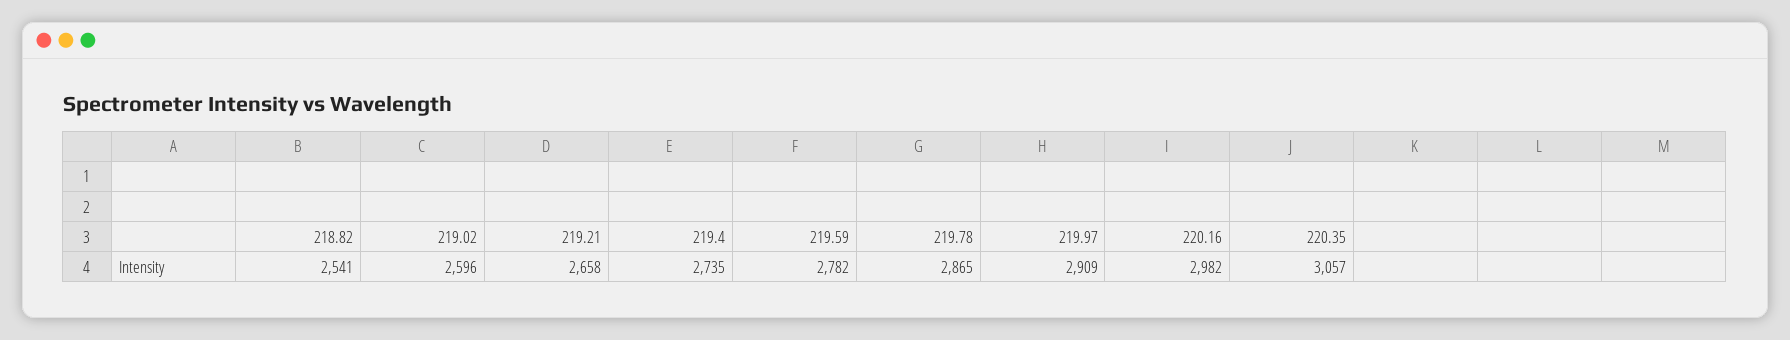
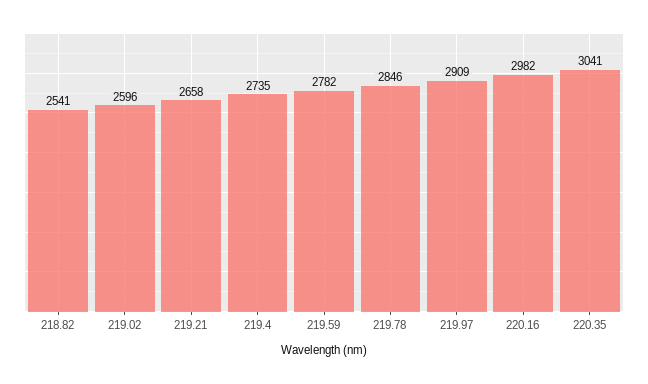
  {
    "218.82": 2541,
    "219.02": 2596,
    "219.21": 2658,
    "219.4": 2735,
    "219.59": 2782,
-   "219.78": 2865,
+   "219.78": 2846,
    "219.97": 2909,
    "220.16": 2982,
-   "220.35": 3057
+   "220.35": 3041
  }

